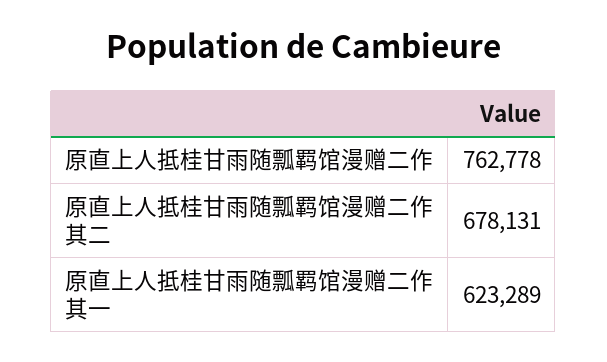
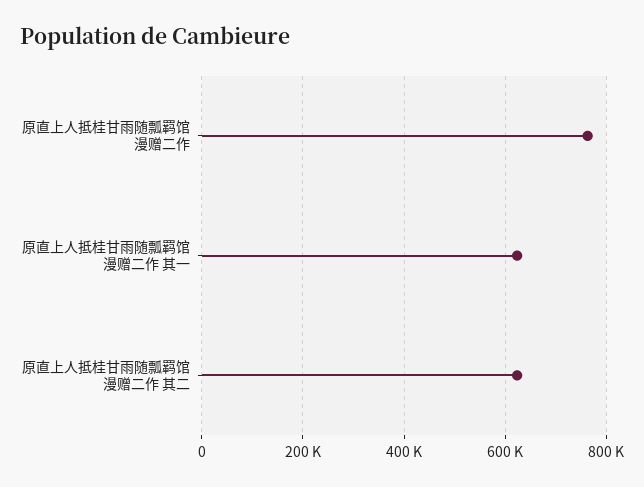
  {
    "原直上人抵桂甘雨随瓢羁馆漫赠二作": 762778,
-   "原直上人抵桂甘雨随瓢羁馆漫赠二作 其二": 678131,
+   "原直上人抵桂甘雨随瓢羁馆漫赠二作 其二": 620000,
    "原直上人抵桂甘雨随瓢羁馆漫赠二作 其一": 623289
  }

